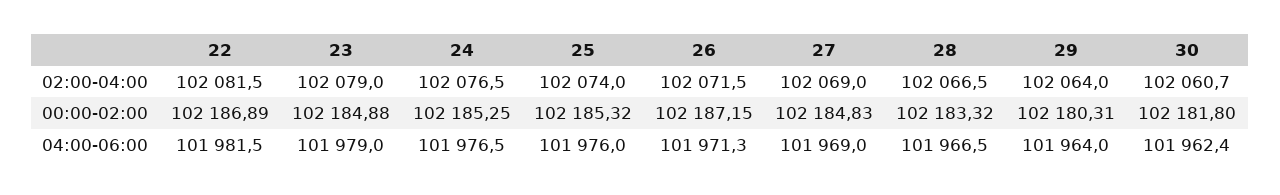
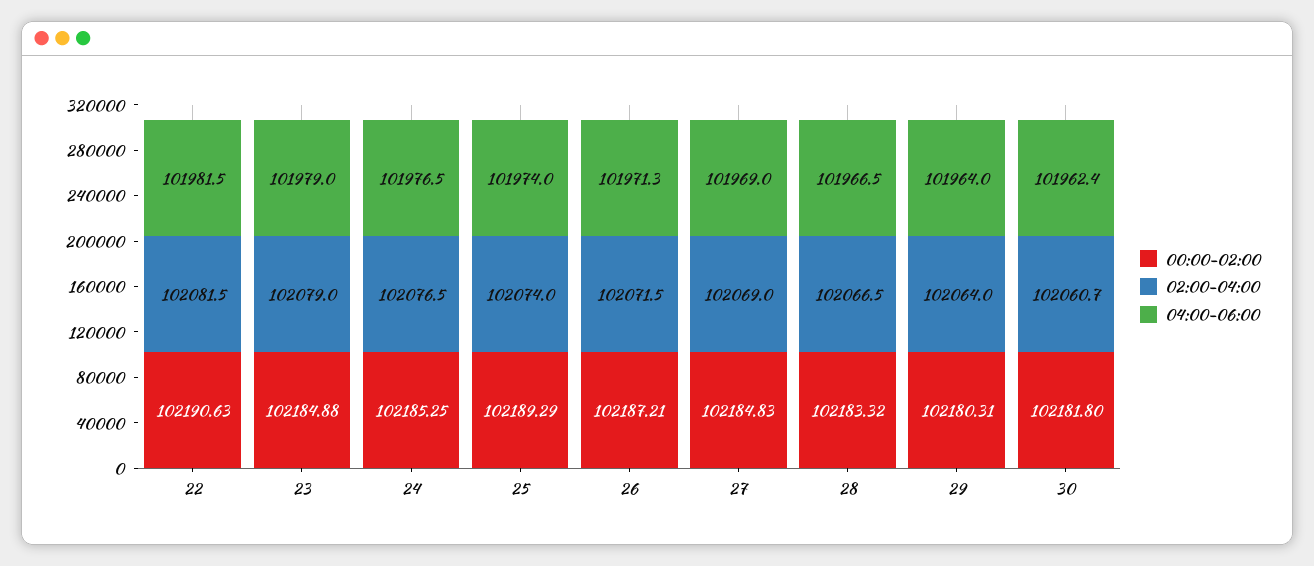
  {
    "02:00-04:00": {
      "22": 102081.5,
      "23": 102079,
      "24": 102076.5,
      "25": 102074,
      "26": 102071.5,
      "27": 102069,
      "28": 102066.5,
      "29": 102064,
      "30": 102060.7
    },
    "00:00-02:00": {
-     "22": 102186.89,
+     "22": 102190.63,
      "23": 102184.88,
      "24": 102185.25,
-     "25": 102185.32,
+     "25": 102189.29,
-     "26": 102187.15,
+     "26": 102187.21,
      "27": 102184.83,
      "28": 102183.32,
      "29": 102180.31,
      "30": 102181.8
    },
    "04:00-06:00": {
      "22": 101981.5,
      "23": 101979,
      "24": 101976.5,
-     "25": 101976,
+     "25": 101974,
      "26": 101971.3,
      "27": 101969,
      "28": 101966.5,
      "29": 101964,
      "30": 101962.4
    }
  }

